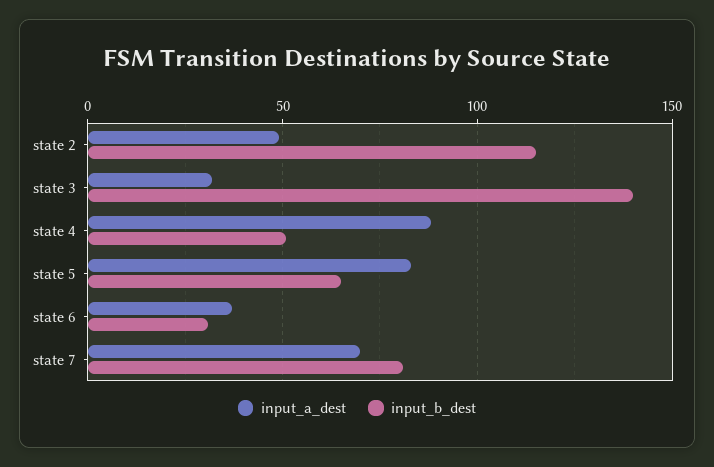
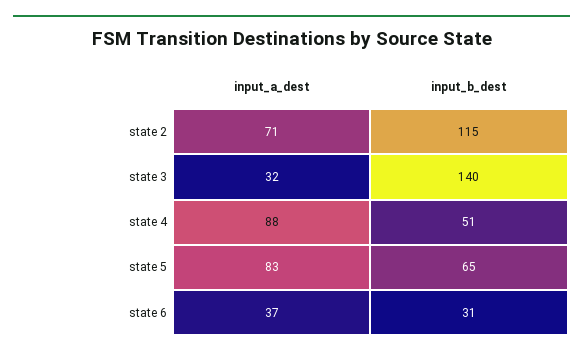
  {
    "input_a_dest": {
-     "state 2": 50,
+     "state 2": 71,
      "state 3": 32,
      "state 4": 88,
      "state 5": 83,
-     "state 6": 37,
+     "state 6": 37
-     "state 7": 70
    },
    "input_b_dest": {
      "state 2": 115,
      "state 3": 140,
      "state 4": 51,
      "state 5": 65,
-     "state 6": 31,
+     "state 6": 31
-     "state 7": 80
    }
  }

